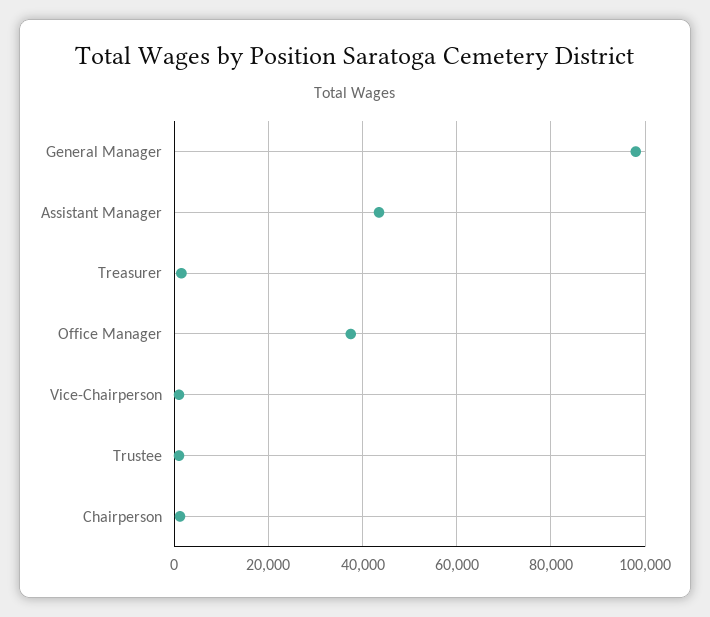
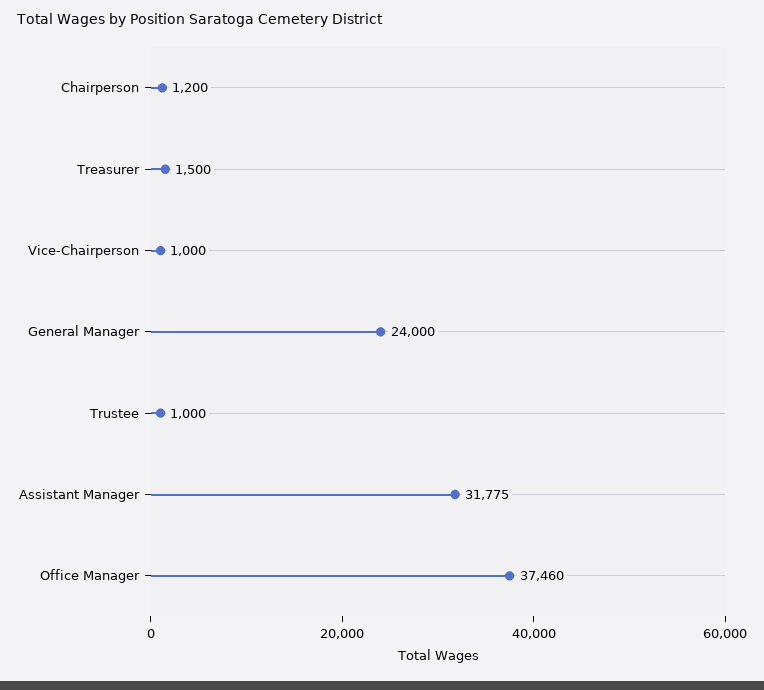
  {
-   "General Manager": 98000,
+   "General Manager": 24000,
-   "Assistant Manager": 44000,
+   "Assistant Manager": 31775,
    "Treasurer": 1500,
    "Office Manager": 37460,
    "Vice-Chairperson": 1000,
    "Trustee": 1000,
    "Chairperson": 1200
  }

